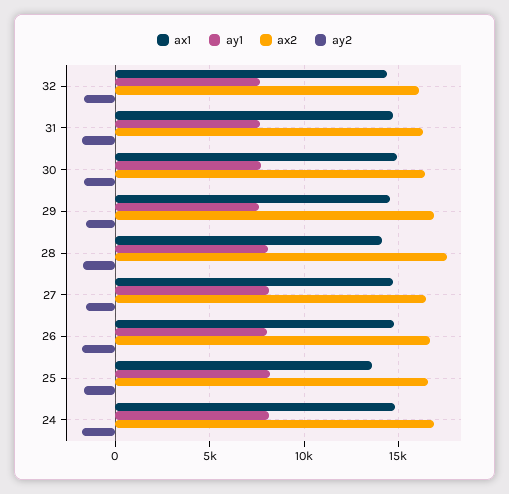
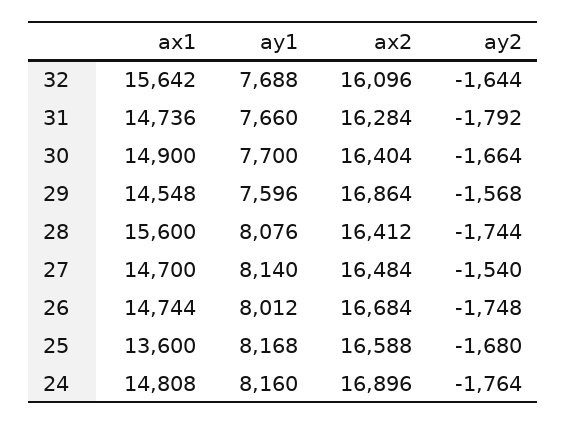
  {
    "ax1": {
-     "32": 14500,
+     "32": 15642,
      "31": 14736,
      "30": 14900,
      "29": 14548,
-     "28": 14000,
+     "28": 15600,
      "27": 14700,
      "26": 14744,
      "25": 13600,
      "24": 14808
    },
    "ay1": {
      "32": 7688,
      "31": 7660,
      "30": 7700,
      "29": 7596,
      "28": 8076,
      "27": 8140,
      "26": 8012,
      "25": 8168,
      "24": 8160
    },
    "ax2": {
      "32": 16096,
      "31": 16284,
      "30": 16404,
      "29": 16864,
-     "28": 17500,
+     "28": 16412,
      "27": 16484,
      "26": 16684,
      "25": 16588,
      "24": 16896
    },
    "ay2": {
      "32": -1644,
      "31": -1792,
      "30": -1664,
      "29": -1568,
      "28": -1744,
      "27": -1540,
      "26": -1748,
      "25": -1680,
      "24": -1764
    }
  }

